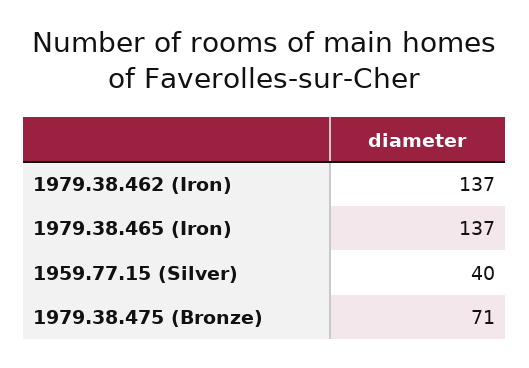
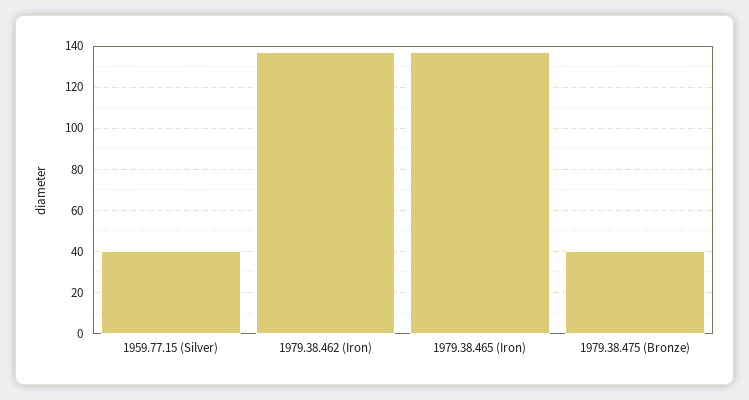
  {
    "1979.38.462 (Iron)": 137,
    "1979.38.465 (Iron)": 137,
    "1959.77.15 (Silver)": 40,
-   "1979.38.475 (Bronze)": 71
+   "1979.38.475 (Bronze)": 40
  }

